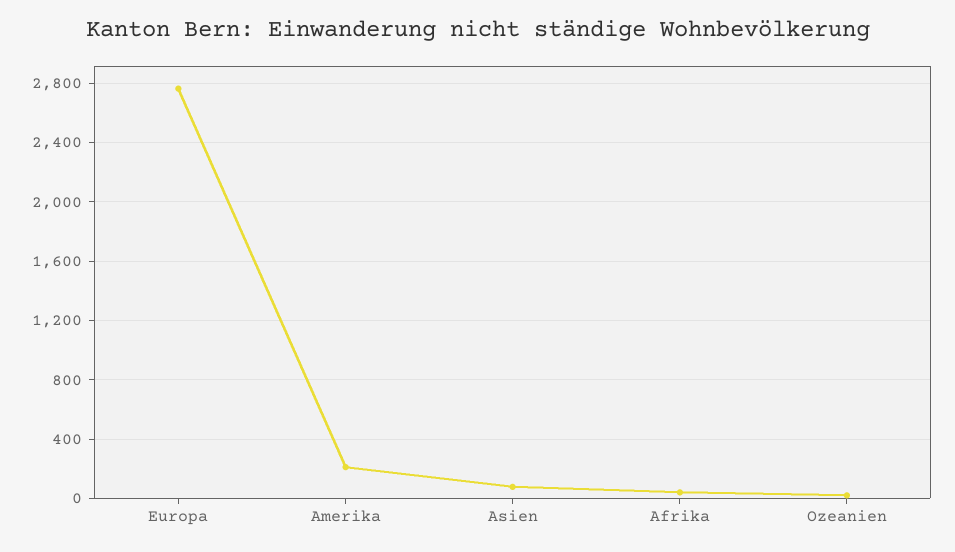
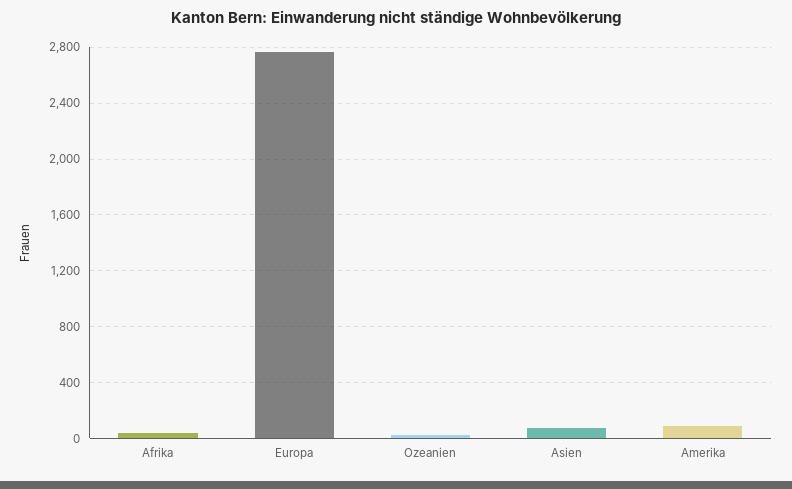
  {
    "Europa": 2750,
-   "Amerika": 200,
+   "Amerika": 100,
    "Asien": 100,
    "Afrika": 50,
    "Ozeanien": 0
  }

